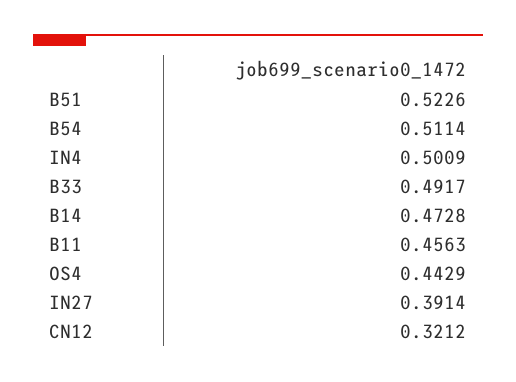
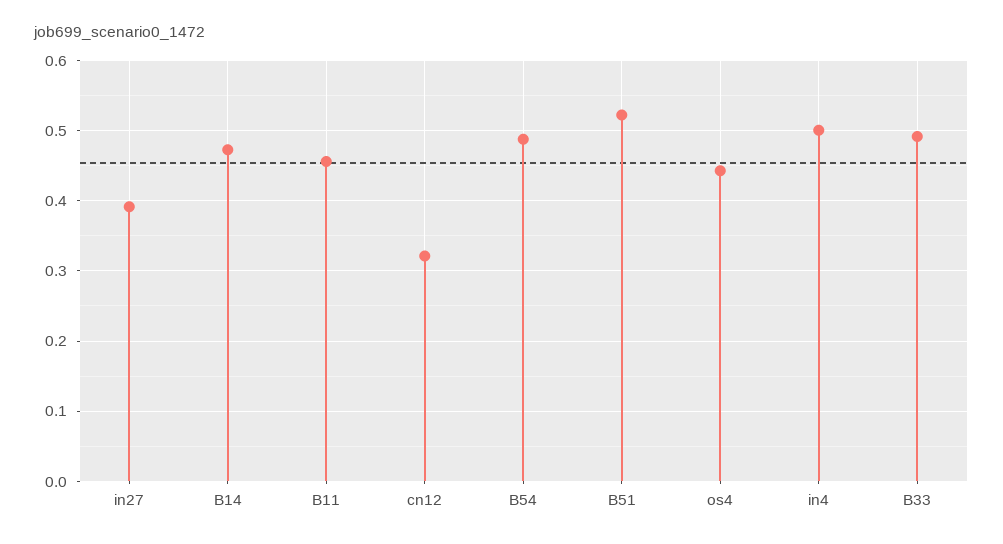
  {
    "B51": 0.5226,
-   "B54": 0.5114,
+   "B54": 0.49,
    "IN4": 0.5009,
    "B33": 0.4917,
    "B14": 0.4728,
    "B11": 0.4563,
    "OS4": 0.4429,
    "IN27": 0.3914,
    "CN12": 0.3212
  }

